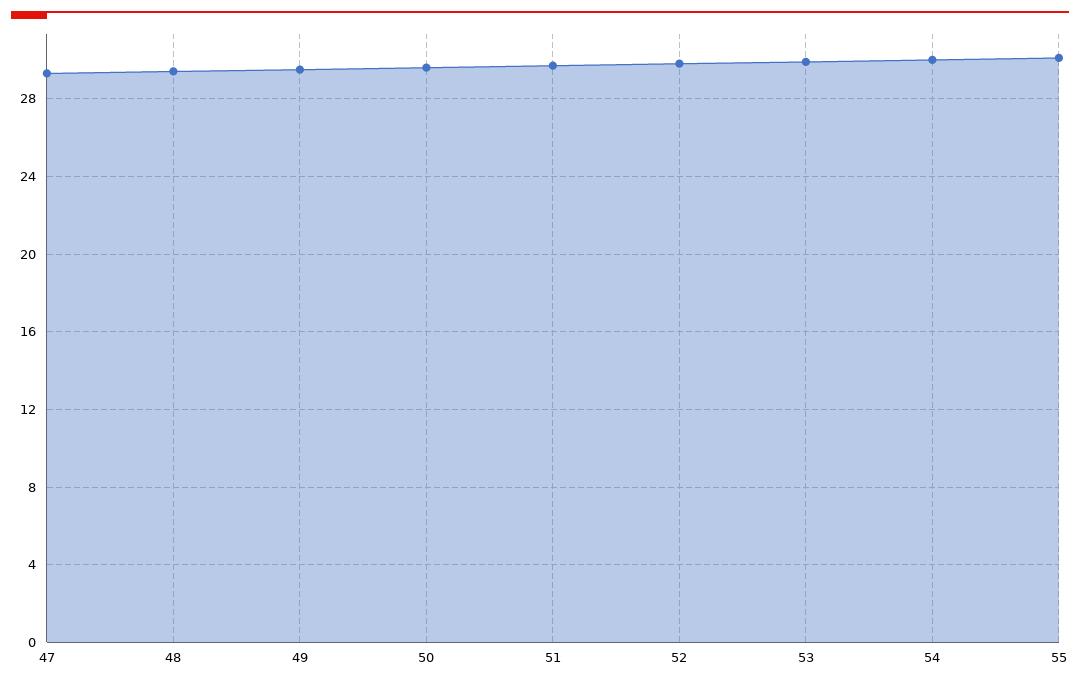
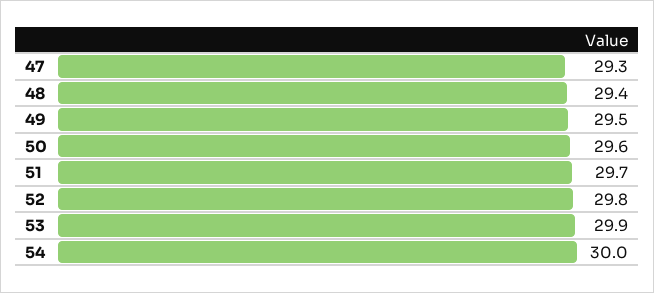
  {
    "47": 29.3,
    "48": 29.4,
    "49": 29.5,
    "50": 29.6,
    "51": 29.7,
    "52": 29.8,
    "53": 29.9,
-   "54": 30,
+   "54": 30
-   "55": 30
  }

